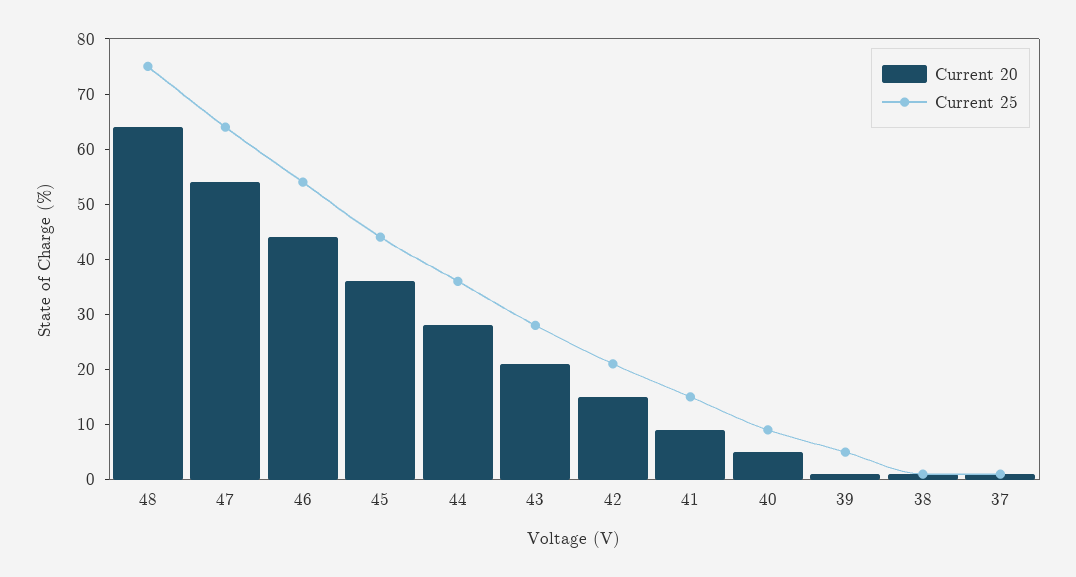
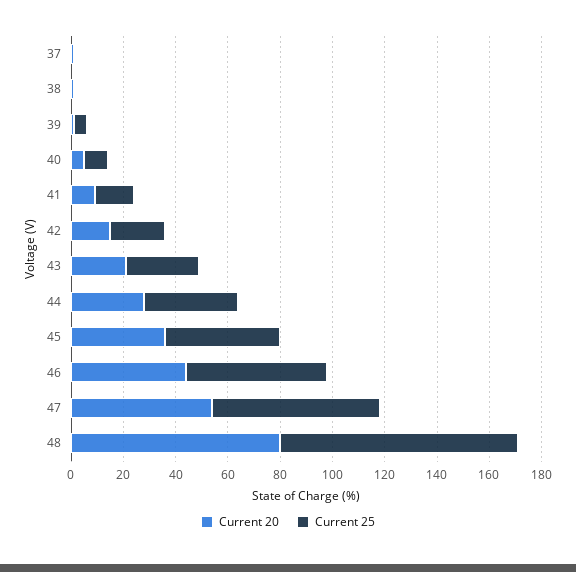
  {
    "Current 20": {
-     "48": 65,
+     "48": 80,
      "47": 55,
      "46": 45,
      "45": 35,
      "44": 30,
      "43": 20,
      "42": 15,
      "41": 10,
      "40": 5,
      "39": 0,
      "38": 0,
      "37": 0
    },
    "Current 25": {
-     "48": 75,
+     "48": 90,
      "47": 65,
      "46": 55,
      "45": 45,
      "44": 35,
      "43": 30,
      "42": 20,
      "41": 15,
      "40": 10,
      "39": 5,
      "38": 0,
      "37": 0
    }
  }

